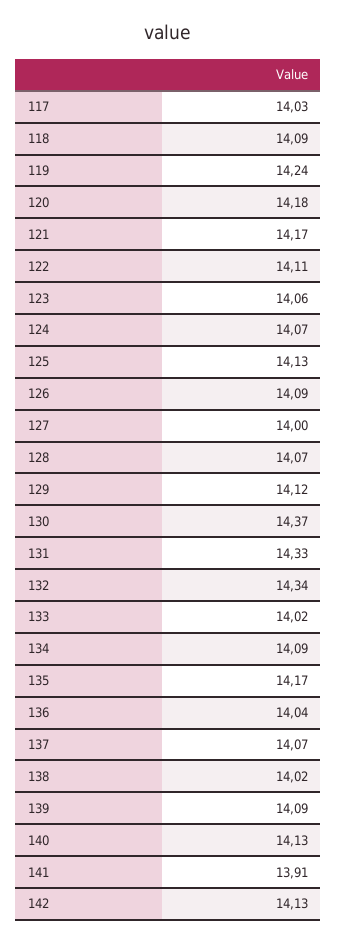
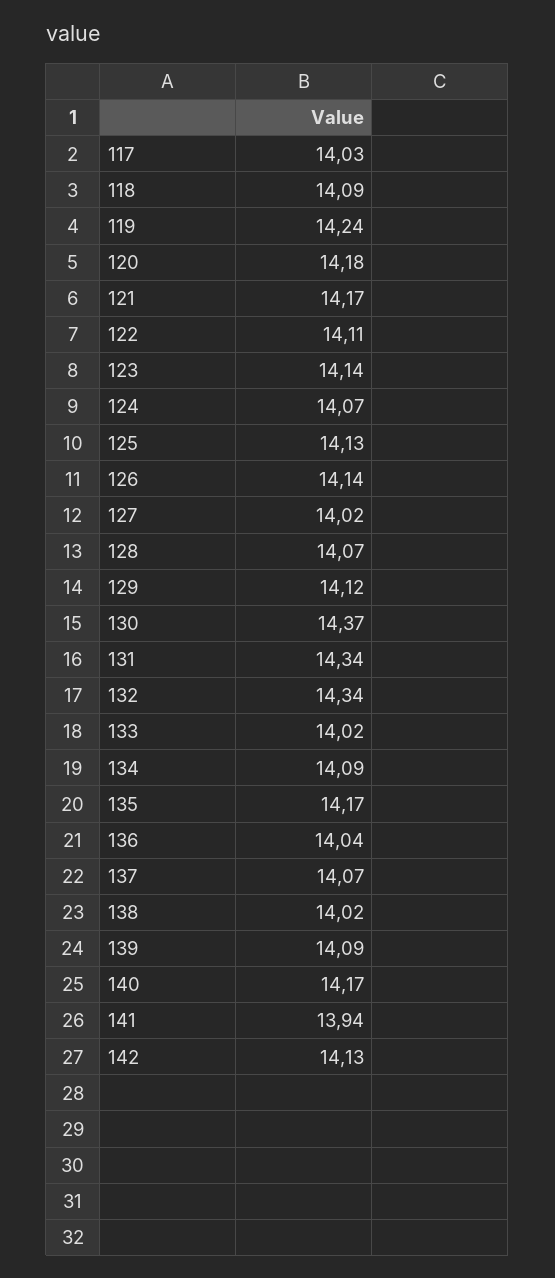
  {
    "117": 14.03,
    "118": 14.09,
    "119": 14.24,
    "120": 14.18,
    "121": 14.17,
    "122": 14.11,
-   "123": 14.06,
+   "123": 14.14,
    "124": 14.07,
    "125": 14.13,
-   "126": 14.09,
+   "126": 14.14,
-   "127": 14,
+   "127": 14.02,
    "128": 14.07,
    "129": 14.12,
    "130": 14.37,
-   "131": 14.33,
+   "131": 14.34,
    "132": 14.34,
    "133": 14.02,
    "134": 14.09,
    "135": 14.17,
    "136": 14.04,
    "137": 14.07,
    "138": 14.02,
    "139": 14.09,
-   "140": 14.13,
+   "140": 14.17,
-   "141": 13.91,
+   "141": 13.94,
    "142": 14.13
  }

